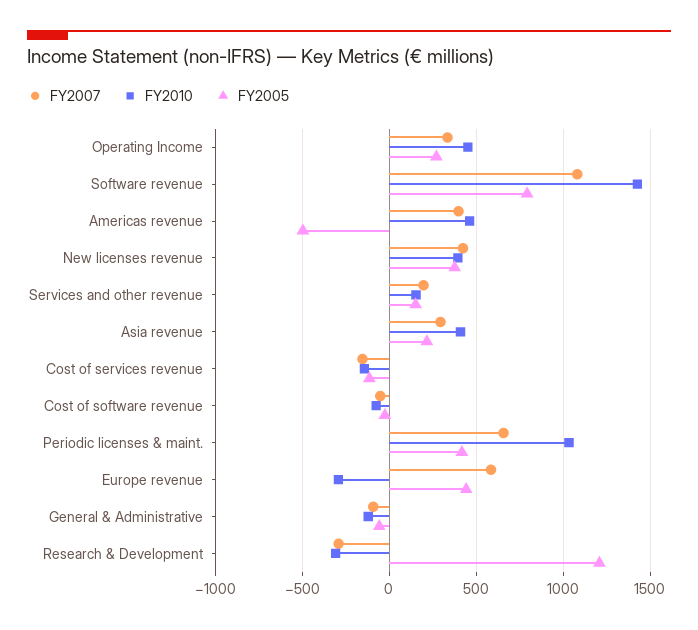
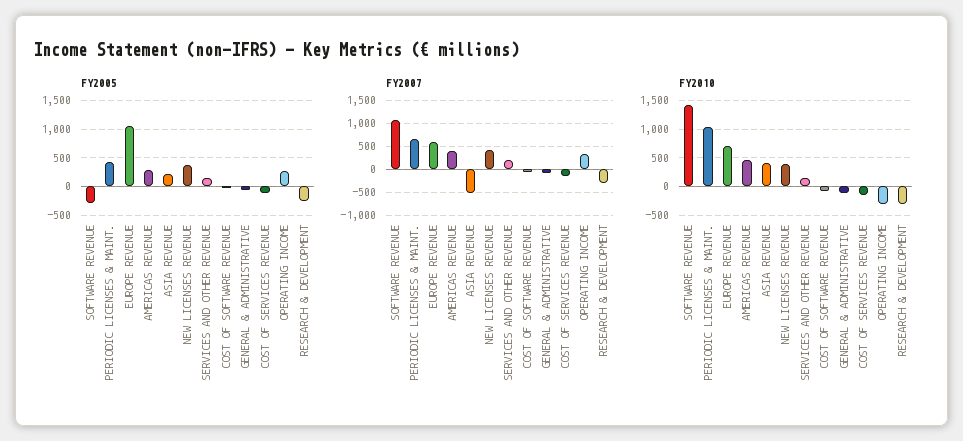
  {
    "FY2007": {
      "Operating Income": 350,
      "Software revenue": 1100,
      "Americas revenue": 400,
      "New licenses revenue": 400,
      "Services and other revenue": 200,
-     "Asia revenue": 300,
+     "Asia revenue": -500,
      "Cost of services revenue": -150,
      "Cost of software revenue": -50,
      "Periodic licenses & maint.": 650,
      "Europe revenue": 600,
      "General & Administrative": -100,
      "Research & Development": -300
    },
    "FY2010": {
-     "Operating Income": 450,
+     "Operating Income": -250,
      "Software revenue": 1450,
      "Americas revenue": 450,
      "New licenses revenue": 400,
      "Services and other revenue": 150,
      "Asia revenue": 400,
      "Cost of services revenue": -150,
      "Cost of software revenue": -100,
      "Periodic licenses & maint.": 1050,
-     "Europe revenue": -300,
+     "Europe revenue": 750,
      "General & Administrative": -100,
      "Research & Development": -300
    },
    "FY2005": {
      "Operating Income": 250,
-     "Software revenue": 800,
+     "Software revenue": -250,
-     "Americas revenue": -500,
+     "Americas revenue": 250,
      "New licenses revenue": 400,
      "Services and other revenue": 150,
      "Asia revenue": 200,
      "Cost of services revenue": -100,
      "Cost of software revenue": -50,
      "Periodic licenses & maint.": 400,
-     "Europe revenue": 450,
+     "Europe revenue": 1000,
      "General & Administrative": -50,
-     "Research & Development": 1200
+     "Research & Development": -250
    }
  }

